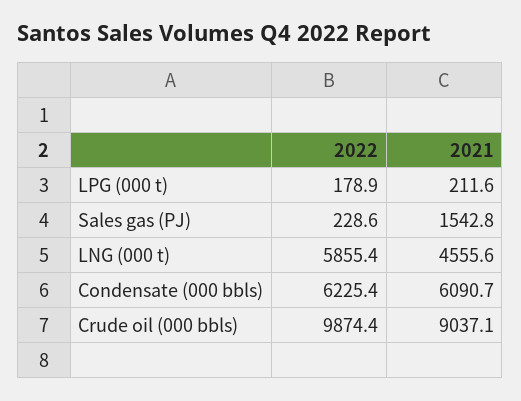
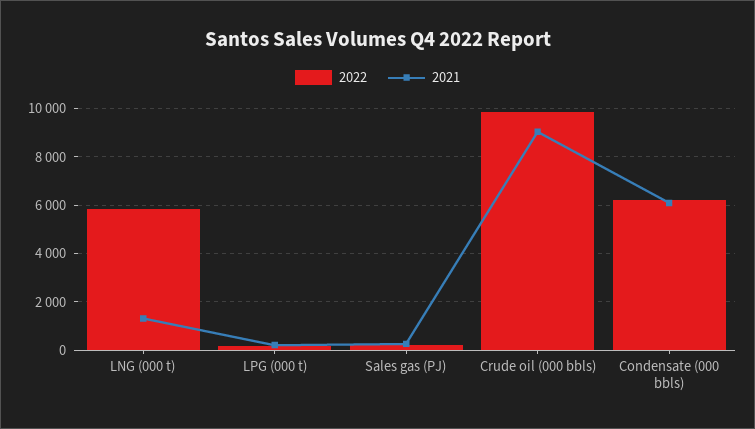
  {
    "2022": {
      "LPG (000 t)": 178.9,
      "Sales gas (PJ)": 228.6,
      "LNG (000 t)": 5855.4,
      "Condensate (000 bbls)": 6225.4,
      "Crude oil (000 bbls)": 9874.4
    },
    "2021": {
      "LPG (000 t)": 211.6,
-     "Sales gas (PJ)": 1542.8,
+     "Sales gas (PJ)": 250,
-     "LNG (000 t)": 4555.6,
+     "LNG (000 t)": 1250,
      "Condensate (000 bbls)": 6090.7,
      "Crude oil (000 bbls)": 9037.1
    }
  }

